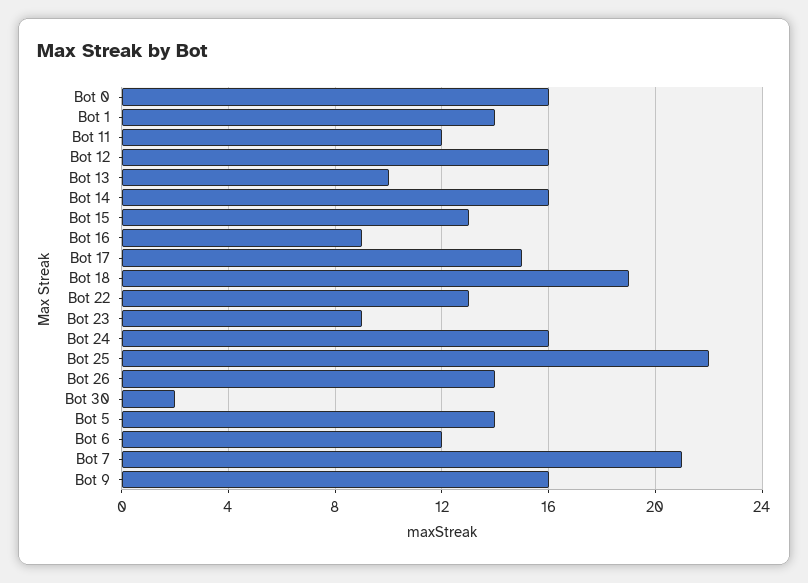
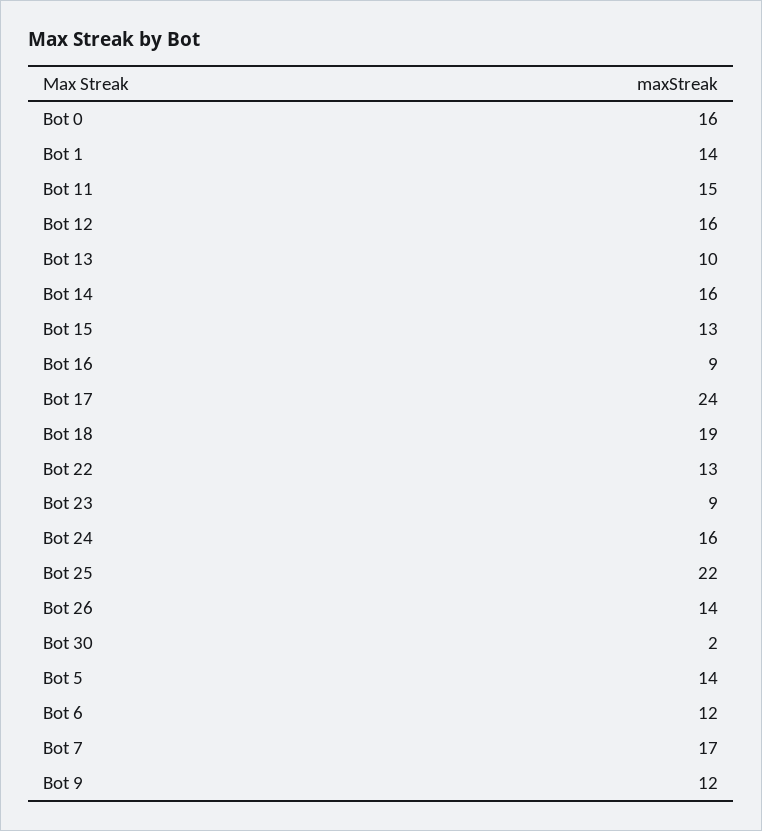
  {
    "Bot 0": 16,
    "Bot 1": 14,
-   "Bot 11": 12,
+   "Bot 11": 15,
    "Bot 12": 16,
    "Bot 13": 10,
    "Bot 14": 16,
    "Bot 15": 13,
    "Bot 16": 9,
-   "Bot 17": 15,
+   "Bot 17": 24,
    "Bot 18": 19,
    "Bot 22": 13,
    "Bot 23": 9,
    "Bot 24": 16,
    "Bot 25": 22,
    "Bot 26": 14,
    "Bot 30": 2,
    "Bot 5": 14,
    "Bot 6": 12,
-   "Bot 7": 21,
+   "Bot 7": 17,
-   "Bot 9": 16
+   "Bot 9": 12
  }

